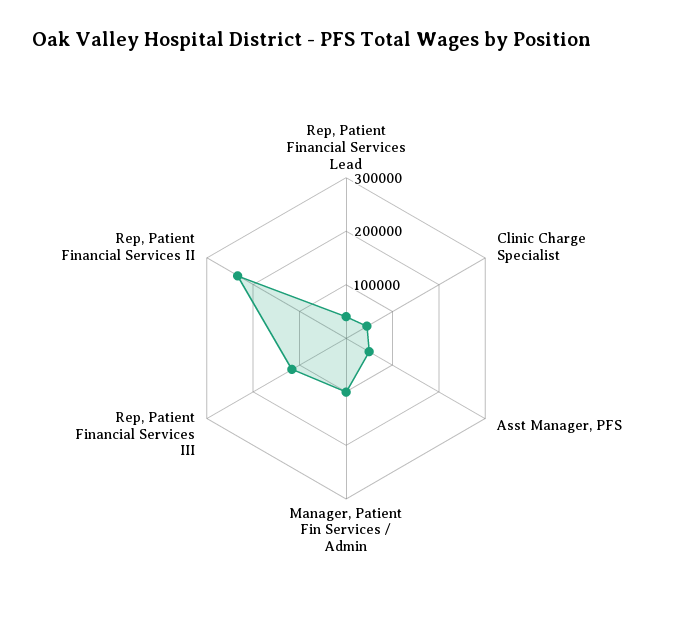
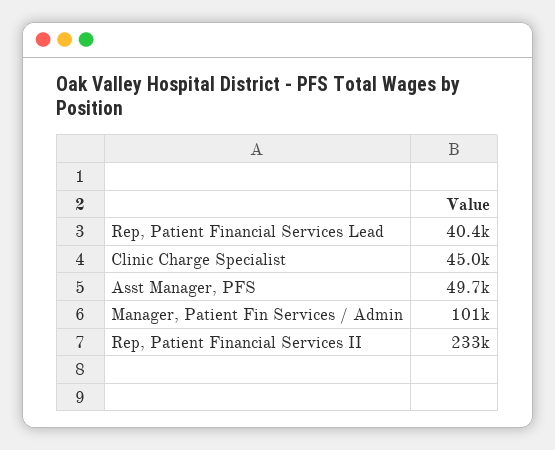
  {
    "Rep, Patient Financial Services Lead": 40400,
    "Clinic Charge Specialist": 45000,
    "Asst Manager, PFS": 49700,
    "Manager, Patient Fin Services / Admin": 101000,
-   "Rep, Patient Financial Services III": 120000,
    "Rep, Patient Financial Services II": 233000
  }

